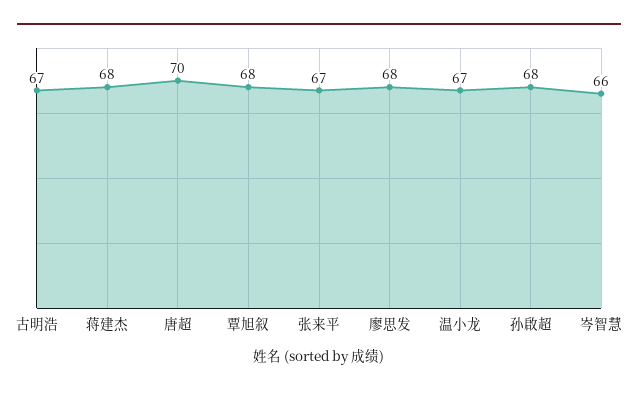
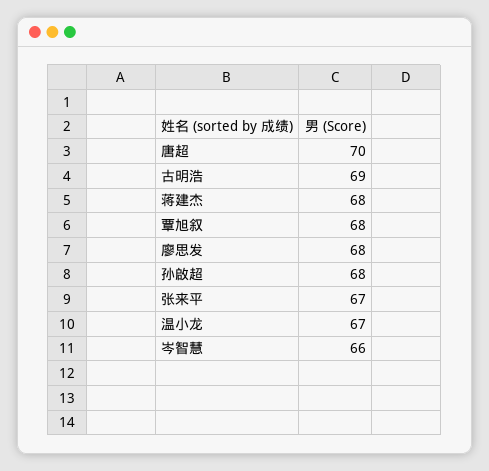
  {
-   "古明浩": 67,
+   "古明浩": 69,
    "蒋建杰": 68,
    "唐超": 70,
    "覃旭叙": 68,
    "张来平": 67,
    "廖思发": 68,
    "温小龙": 67,
    "孙啟超": 68,
    "岑智慧": 66
  }

